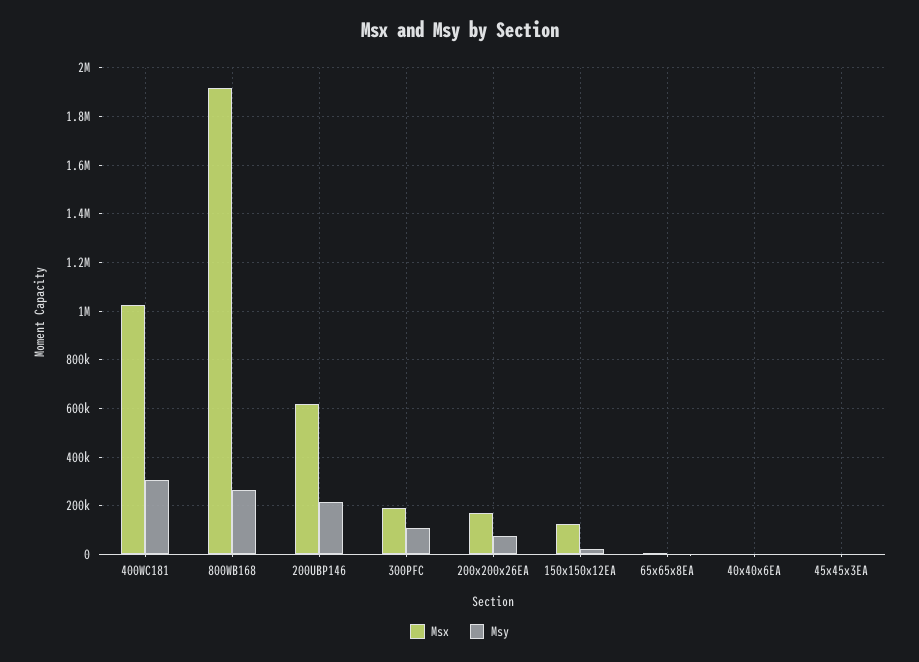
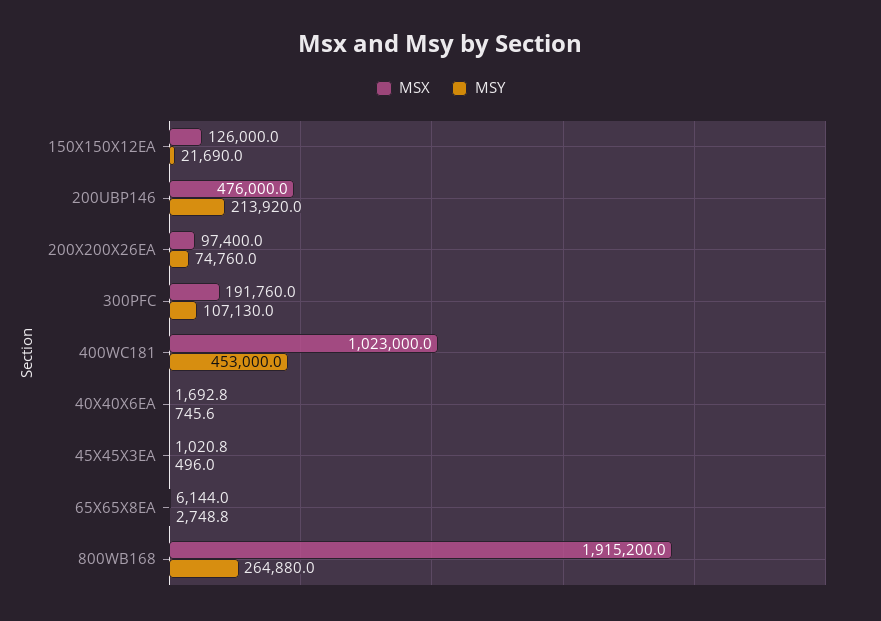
  {
    "Msx": {
      "400WC181": 1023000,
      "800WB168": 1915200,
-     "200UBP146": 625000,
+     "200UBP146": 476000,
      "300PFC": 191760,
-     "200x200x26EA": 175000,
+     "200x200x26EA": 97400,
      "150x150x12EA": 126000,
      "65x65x8EA": 6144,
      "40x40x6EA": 1692.8,
      "45x45x3EA": 1020.8
    },
    "Msy": {
-     "400WC181": 300000,
+     "400WC181": 453000,
      "800WB168": 264880,
      "200UBP146": 213920,
      "300PFC": 107130,
      "200x200x26EA": 74760,
      "150x150x12EA": 21690,
      "65x65x8EA": 2748.8,
      "40x40x6EA": 745.6,
      "45x45x3EA": 496
    }
  }

